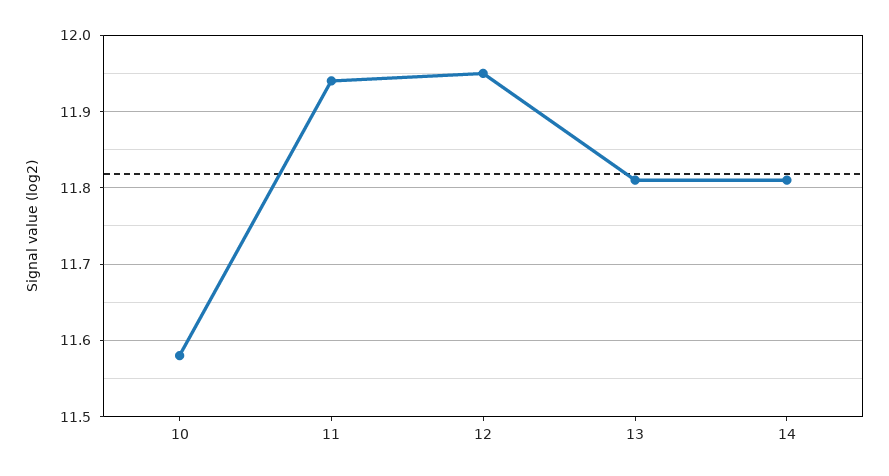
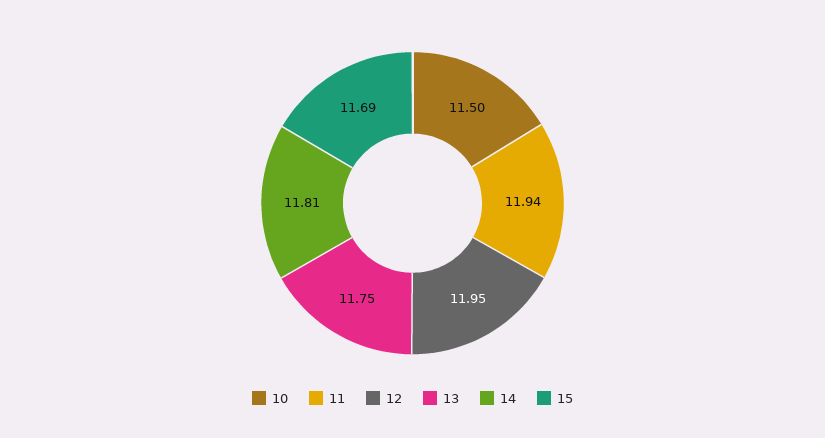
  {
-   "10": 11.58,
+   "10": 11.5,
    "11": 11.94,
    "12": 11.95,
-   "13": 11.81,
+   "13": 11.75,
-   "14": 11.81
+   "14": 11.81,
+   "15": 11.69
  }

